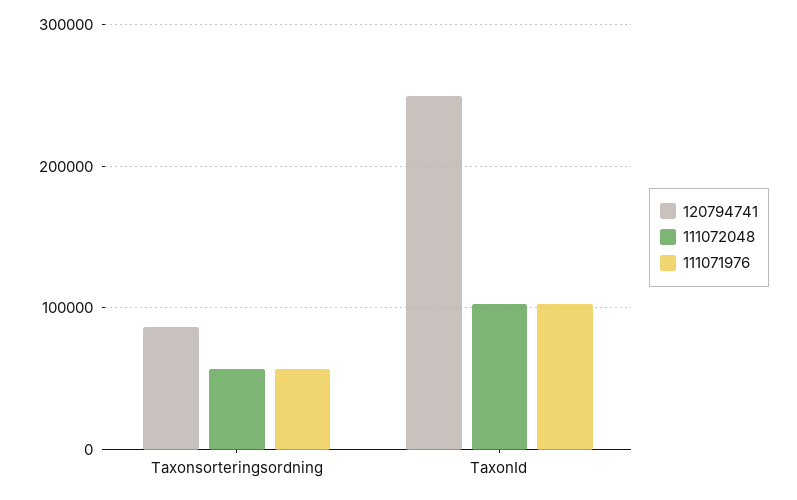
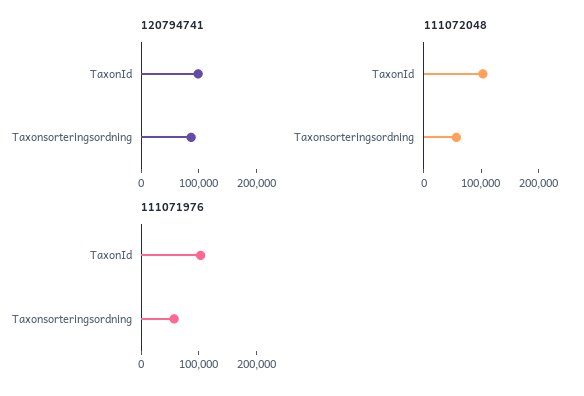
  {
    "120794741": {
      "Taxonsorteringsordning": 90000,
-     "TaxonId": 250000
+     "TaxonId": 100000
    },
    "111072048": {
      "Taxonsorteringsordning": 60000,
      "TaxonId": 100000
    },
    "111071976": {
      "Taxonsorteringsordning": 60000,
      "TaxonId": 100000
    }
  }

